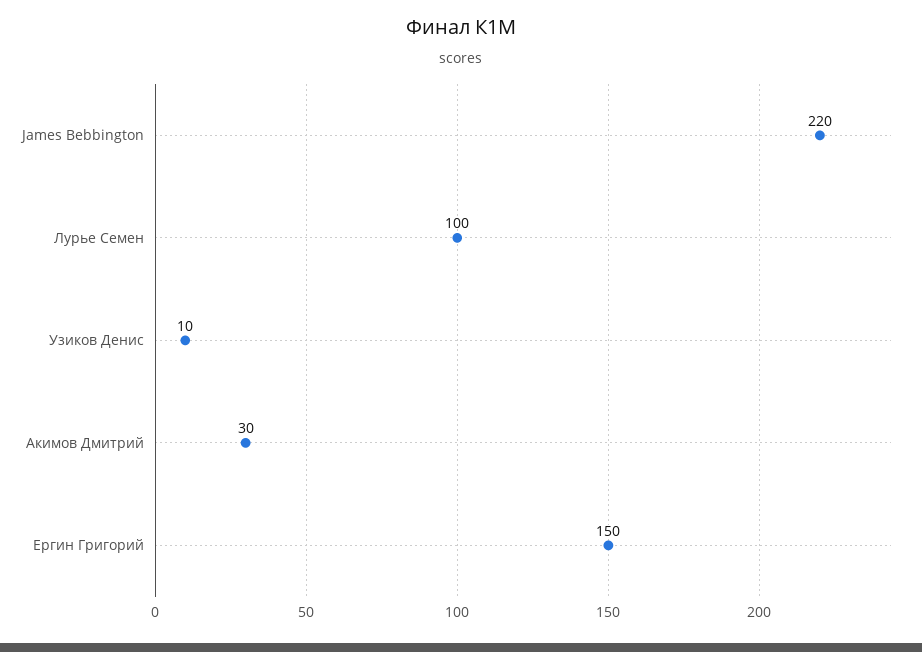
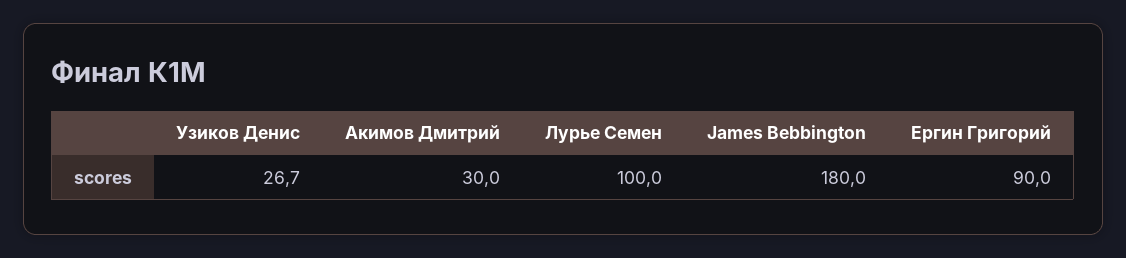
  {
-   "James Bebbington": 220,
+   "James Bebbington": 180,
    "Лурье Семен": 100,
-   "Узиков Денис": 10,
+   "Узиков Денис": 26.7,
    "Акимов Дмитрий": 30,
-   "Ергин Григорий": 150
+   "Ергин Григорий": 90
  }

